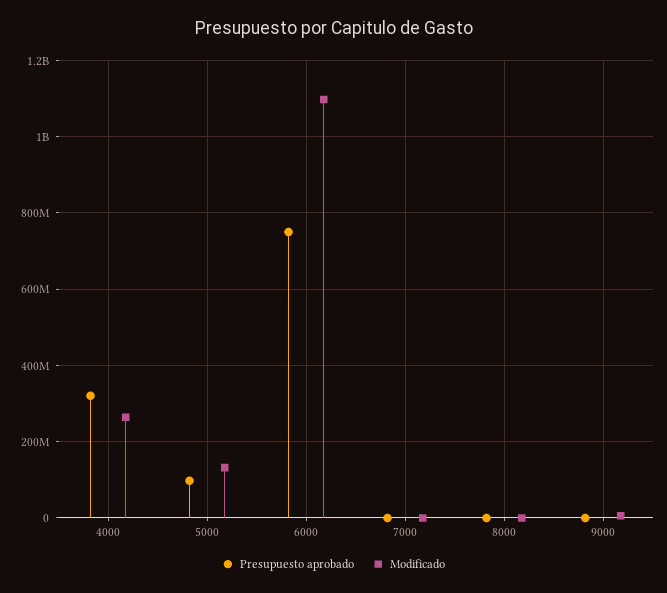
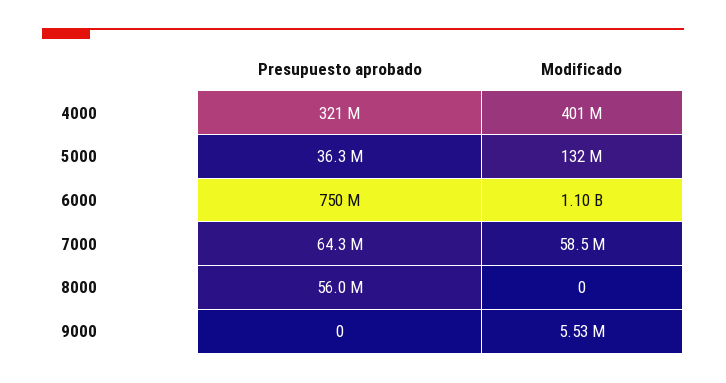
  {
    "Presupuesto aprobado": {
      "4000": 321000000,
-     "5000": 100000000,
+     "5000": 36300000,
      "6000": 750000000,
-     "7000": 0,
+     "7000": 64300000,
-     "8000": 0,
+     "8000": 56000000,
      "9000": 0
    },
    "Modificado": {
-     "4000": 260000000,
+     "4000": 401000000,
      "5000": 132000000,
      "6000": 1100000000,
-     "7000": 0,
+     "7000": 58500000,
      "8000": 0,
      "9000": 5530000
    }
  }

